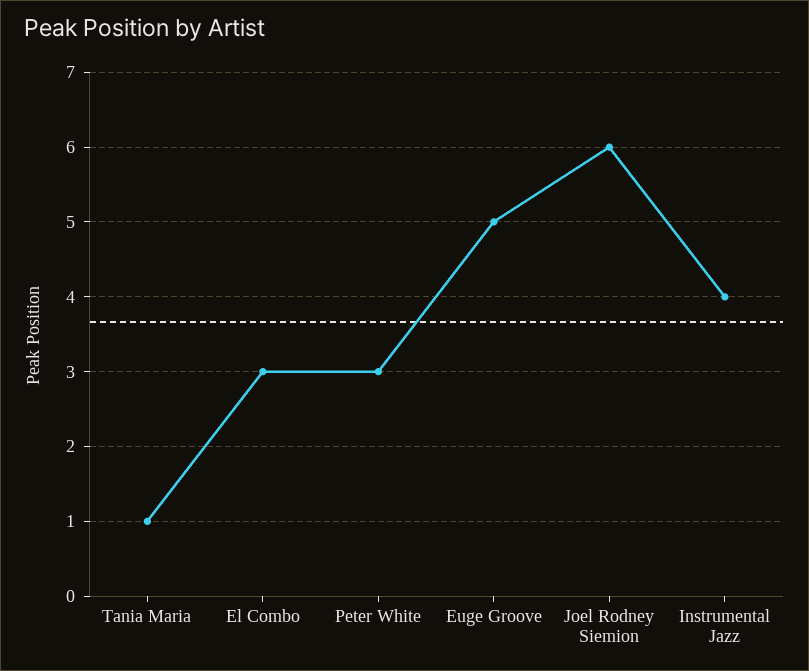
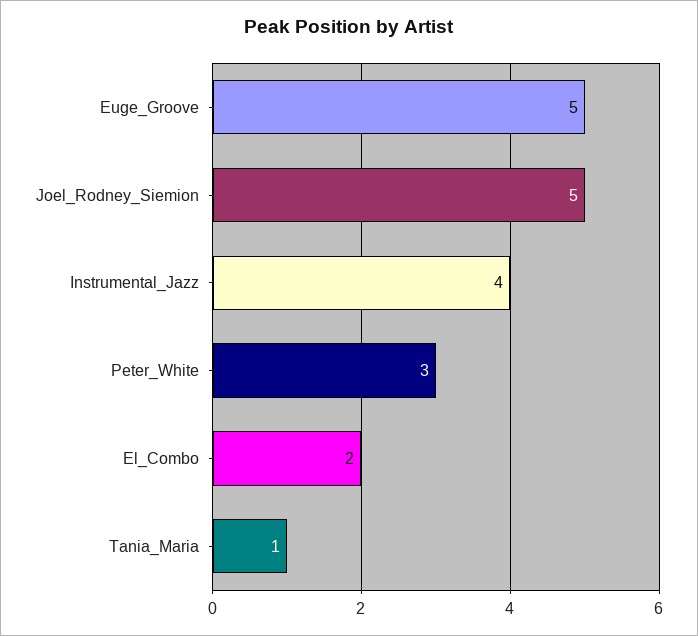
  {
    "Tania Maria": 1,
-   "El Combo": 3,
+   "El Combo": 2,
    "Peter White": 3,
    "Euge Groove": 5,
-   "Joel Rodney Siemion": 6,
+   "Joel Rodney Siemion": 5,
    "Instrumental Jazz": 4
  }

